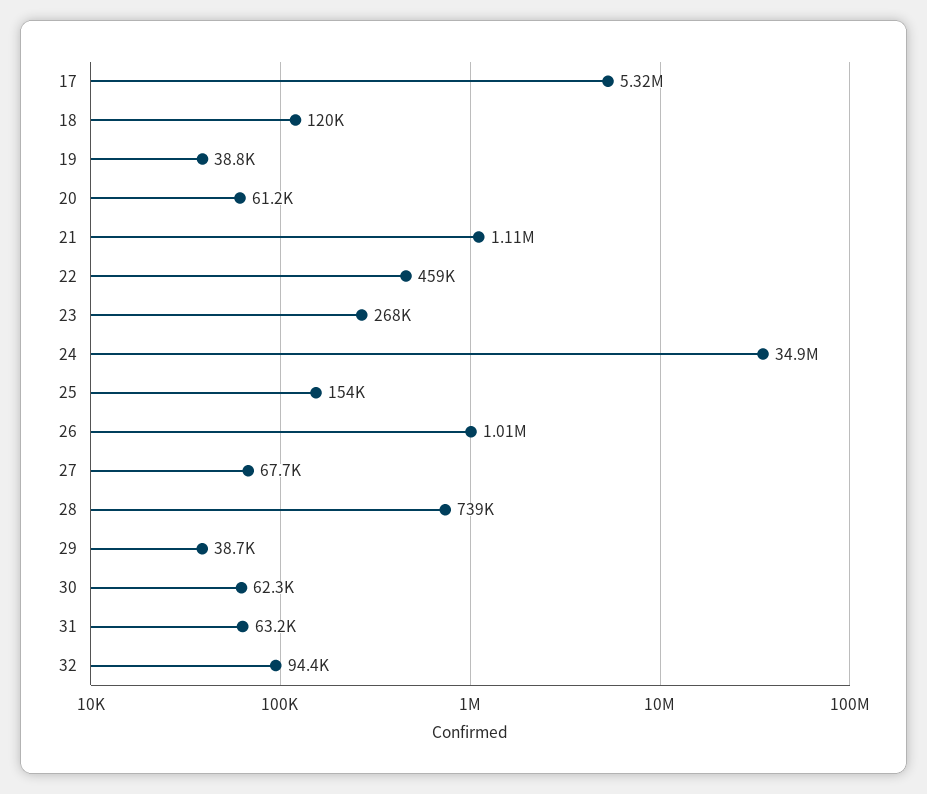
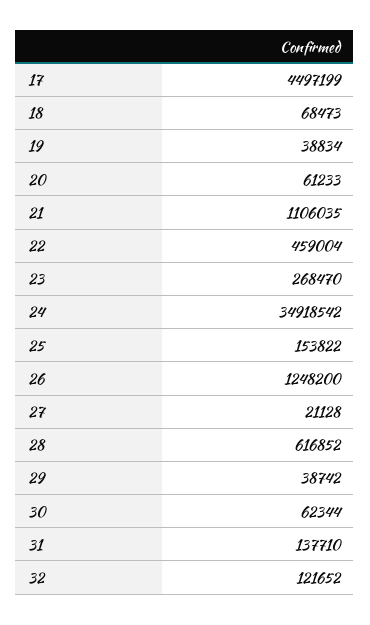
  {
-   "17": 5320000,
+   "17": 4497199,
-   "18": 120000,
+   "18": 68473,
    "19": 38834,
    "20": 61233,
    "21": 1106035,
    "22": 459004,
    "23": 268470,
    "24": 34918542,
    "25": 153822,
-   "26": 1010000,
+   "26": 1248200,
-   "27": 67700,
+   "27": 21128,
-   "28": 739000,
+   "28": 616852,
    "29": 38742,
    "30": 62344,
-   "31": 63200,
+   "31": 137710,
-   "32": 94400
+   "32": 121652
  }

